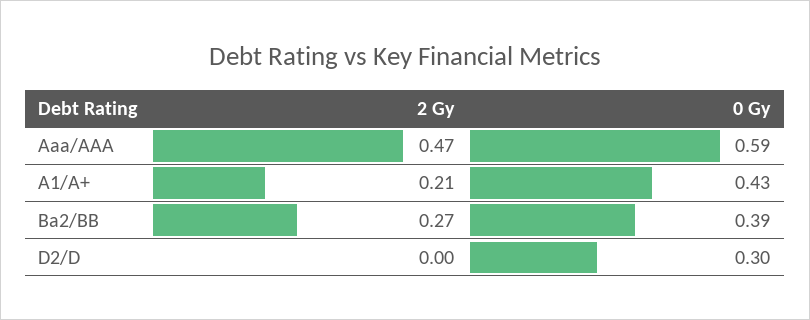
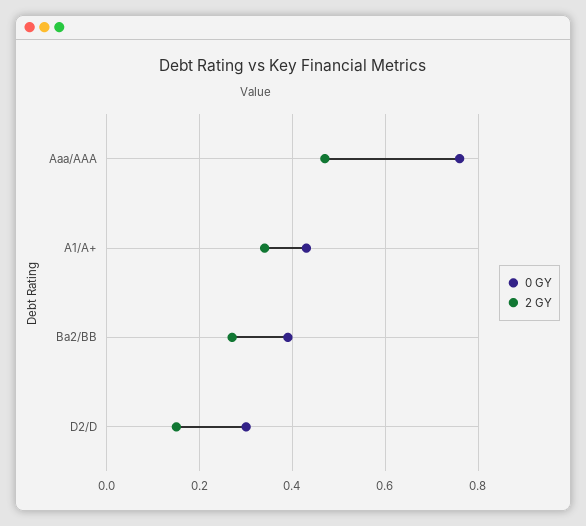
  {
    "2 Gy": {
      "Aaa/AAA": 0.47,
-     "A1/A+": 0.21,
+     "A1/A+": 0.35,
      "Ba2/BB": 0.27,
-     "D2/D": 0
+     "D2/D": 0.15
    },
    "0 Gy": {
-     "Aaa/AAA": 0.59,
+     "Aaa/AAA": 0.75,
      "A1/A+": 0.43,
      "Ba2/BB": 0.39,
      "D2/D": 0.3
    }
  }

